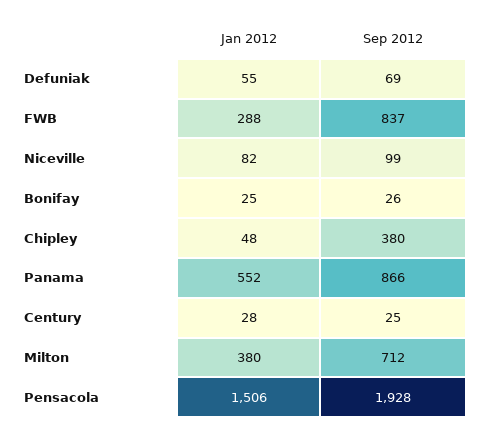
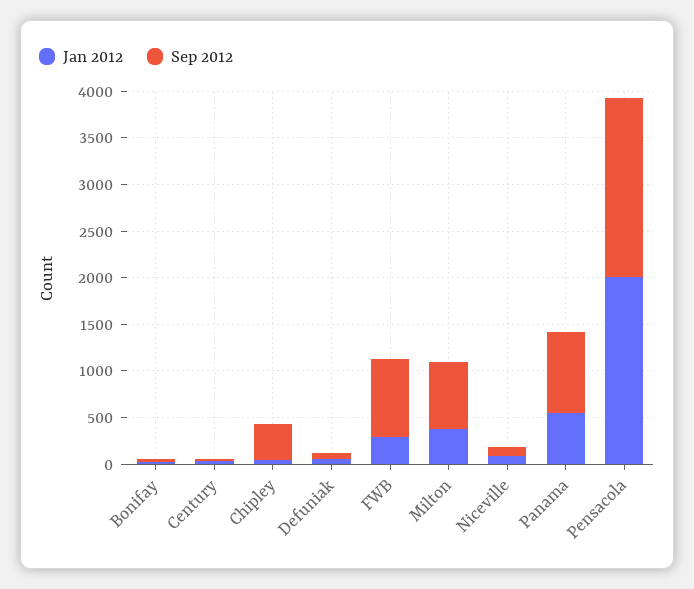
  {
    "Jan 2012": {
      "Defuniak": 55,
      "FWB": 288,
      "Niceville": 82,
      "Bonifay": 25,
      "Chipley": 48,
      "Panama": 552,
      "Century": 28,
      "Milton": 380,
-     "Pensacola": 1506
+     "Pensacola": 2000
    },
    "Sep 2012": {
      "Defuniak": 69,
      "FWB": 837,
      "Niceville": 99,
      "Bonifay": 26,
      "Chipley": 380,
      "Panama": 866,
      "Century": 25,
      "Milton": 712,
      "Pensacola": 1928
    }
  }

